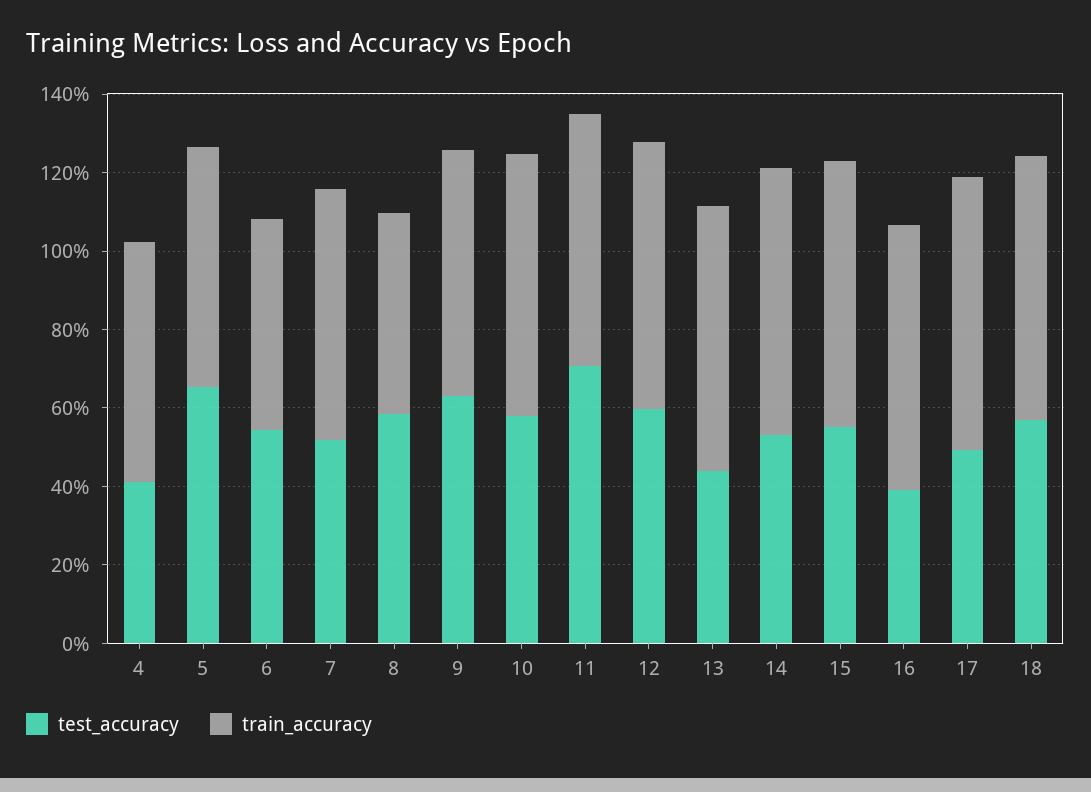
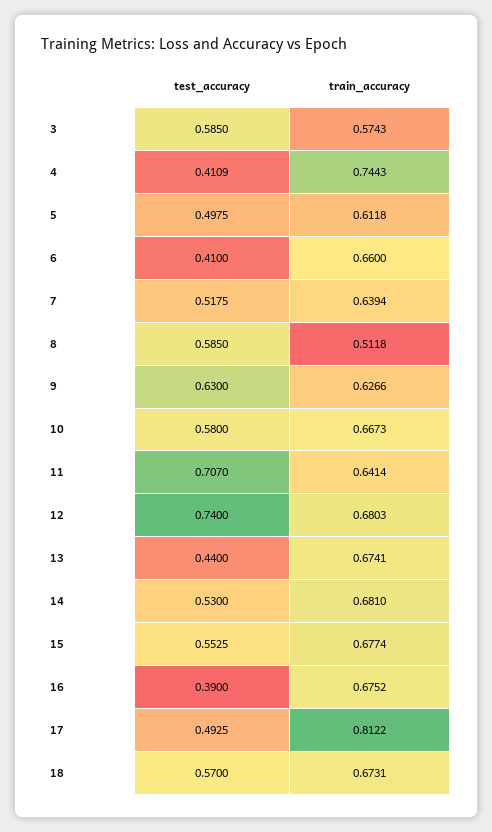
  {
    "test_accuracy": {
      "4": 0.4109,
-     "5": 0.65,
+     "5": 0.4975,
-     "6": 0.55,
+     "6": 0.41,
      "7": 0.5175,
      "8": 0.585,
      "9": 0.63,
      "10": 0.58,
      "11": 0.707,
-     "12": 0.6,
+     "12": 0.74,
      "13": 0.44,
      "14": 0.53,
      "15": 0.5525,
      "16": 0.39,
      "17": 0.4925,
-     "18": 0.57
+     "18": 0.57,
+     "3": 0.585
    },
    "train_accuracy": {
-     "4": 0.6,
+     "4": 0.7443,
      "5": 0.6118,
-     "6": 0.55,
+     "6": 0.66,
      "7": 0.6394,
      "8": 0.5118,
      "9": 0.6266,
      "10": 0.6673,
      "11": 0.6414,
      "12": 0.6803,
      "13": 0.6741,
      "14": 0.681,
      "15": 0.6774,
      "16": 0.6752,
-     "17": 0.7,
+     "17": 0.8122,
-     "18": 0.6731
+     "18": 0.6731,
+     "3": 0.5743
    }
  }

